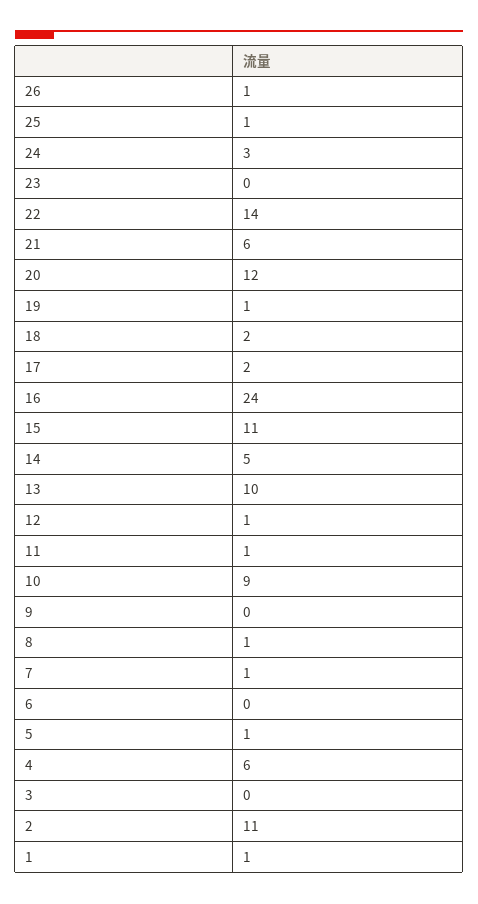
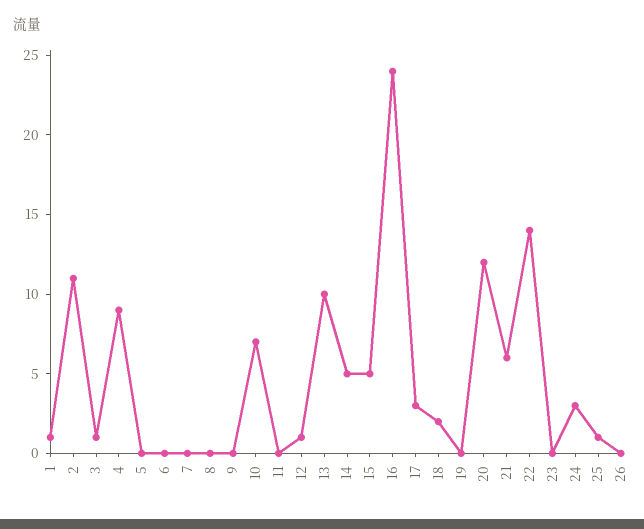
  {
-   "26": 1,
+   "26": 0,
    "25": 1,
    "24": 3,
    "23": 0,
    "22": 14,
    "21": 6,
    "20": 12,
-   "19": 1,
+   "19": 0,
    "18": 2,
-   "17": 2,
+   "17": 3,
    "16": 24,
-   "15": 11,
+   "15": 5,
    "14": 5,
    "13": 10,
    "12": 1,
-   "11": 1,
+   "11": 0,
-   "10": 9,
+   "10": 7,
    "9": 0,
-   "8": 1,
+   "8": 0,
-   "7": 1,
+   "7": 0,
    "6": 0,
-   "5": 1,
+   "5": 0,
-   "4": 6,
+   "4": 9,
-   "3": 0,
+   "3": 1,
    "2": 11,
    "1": 1
  }

